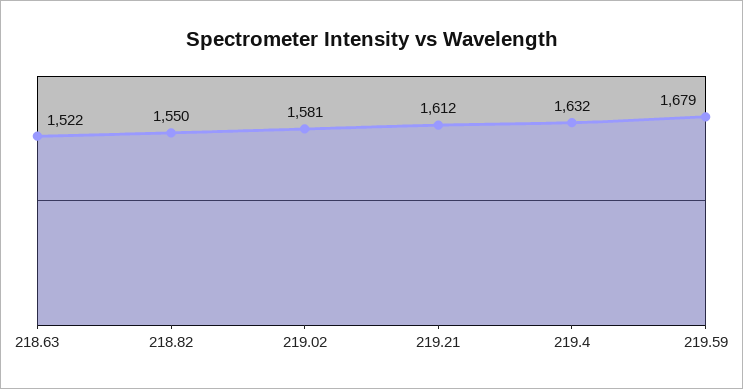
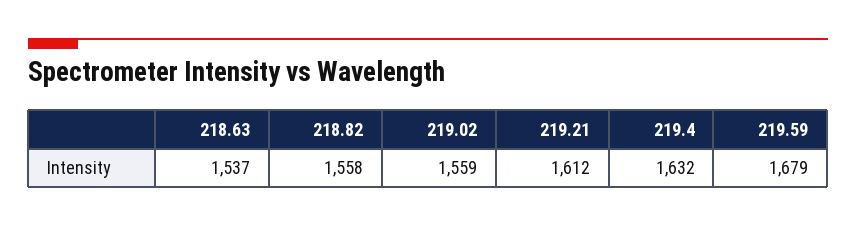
  {
-   "218.63": 1522,
+   "218.63": 1537,
-   "218.82": 1550,
+   "218.82": 1558,
-   "219.02": 1581,
+   "219.02": 1559,
    "219.21": 1612,
    "219.4": 1632,
    "219.59": 1679
  }

